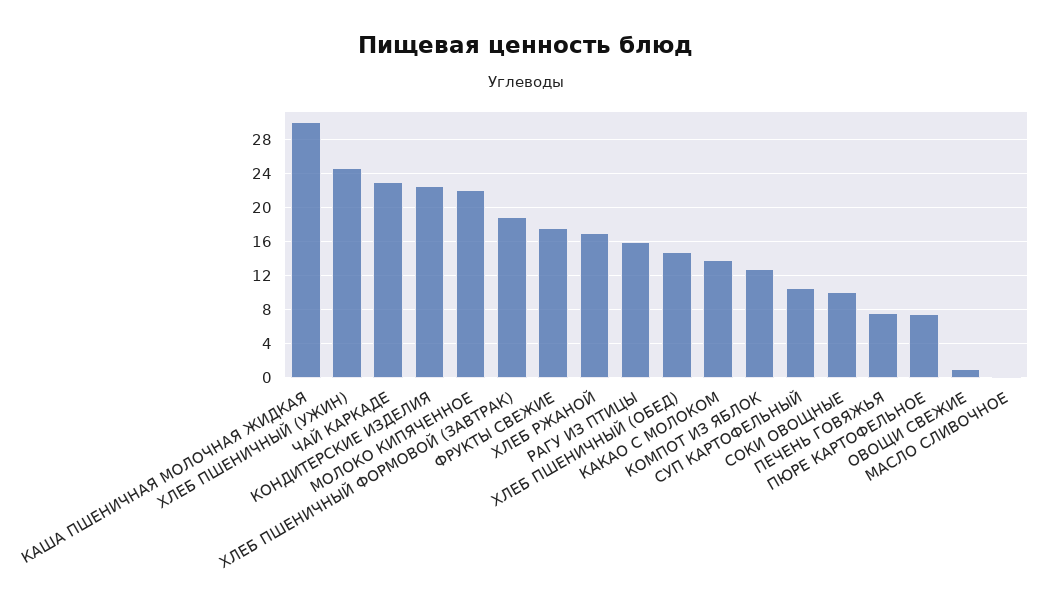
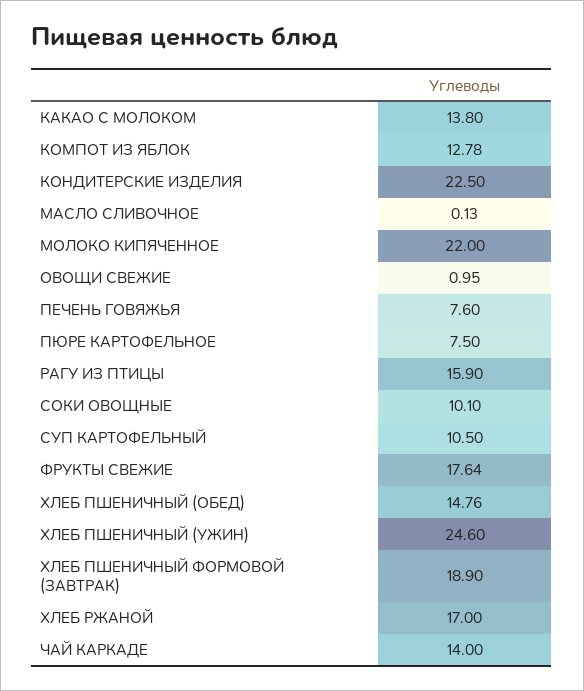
  {
-   "КАША ПШЕНИЧНАЯ МОЛОЧНАЯ ЖИДКАЯ": 30,
    "ХЛЕБ ПШЕНИЧНЫЙ (УЖИН)": 24.6,
-   "ЧАЙ КАРКАДЕ": 23,
+   "ЧАЙ КАРКАДЕ": 14,
    "КОНДИТЕРСКИЕ ИЗДЕЛИЯ": 22.5,
    "МОЛОКО КИПЯЧЕННОЕ": 22,
    "ХЛЕБ ПШЕНИЧНЫЙ ФОРМОВОЙ (ЗАВТРАК)": 18.9,
    "ФРУКТЫ СВЕЖИЕ": 17.64,
    "ХЛЕБ РЖАНОЙ": 17,
    "РАГУ ИЗ ПТИЦЫ": 15.9,
    "ХЛЕБ ПШЕНИЧНЫЙ (ОБЕД)": 14.76,
    "КАКАО С МОЛОКОМ": 13.8,
    "КОМПОТ ИЗ ЯБЛОК": 12.78,
    "СУП КАРТОФЕЛЬНЫЙ": 10.5,
    "СОКИ ОВОЩНЫЕ": 10.1,
    "ПЕЧЕНЬ ГОВЯЖЬЯ": 7.6,
    "ПЮРЕ КАРТОФЕЛЬНОЕ": 7.5,
    "ОВОЩИ СВЕЖИЕ": 0.95,
    "МАСЛО СЛИВОЧНОЕ": 0.13
  }

